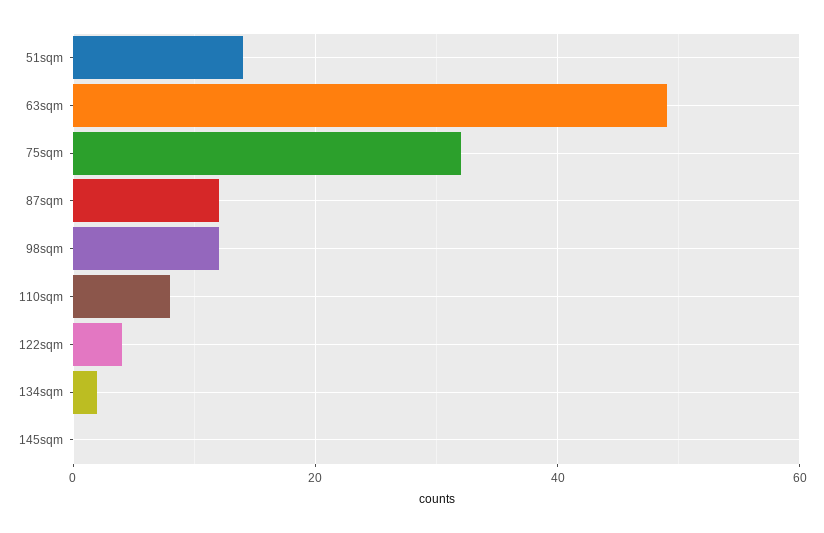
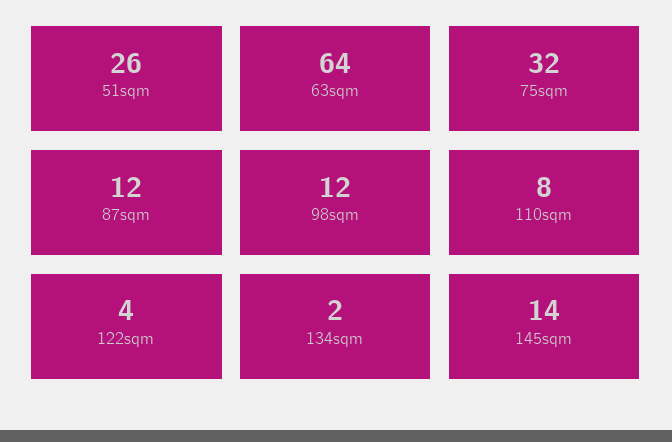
  {
-   "51sqm": 15,
+   "51sqm": 26,
-   "63sqm": 50,
+   "63sqm": 64,
    "75sqm": 32,
    "87sqm": 12,
    "98sqm": 12,
    "110sqm": 8,
    "122sqm": 4,
    "134sqm": 2,
-   "145sqm": 0
+   "145sqm": 14
  }

